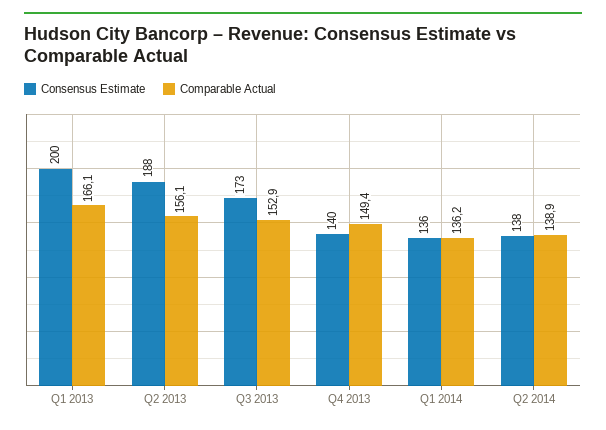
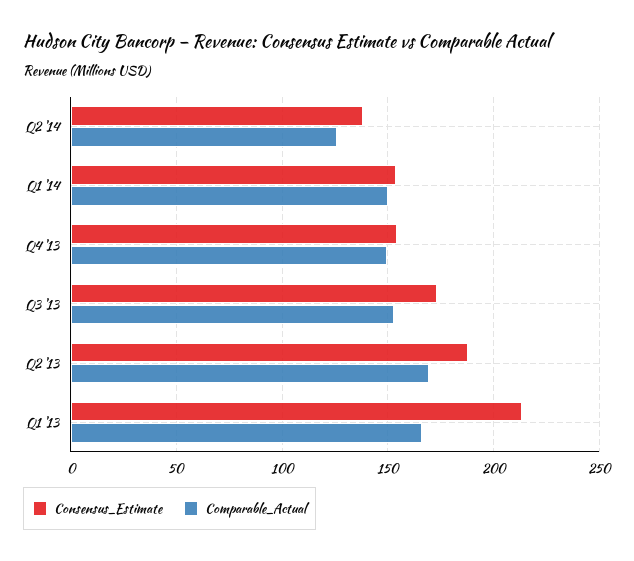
  {
    "Consensus Estimate": {
-     "Q1 2013": 200,
+     "Q1 2013": 215,
      "Q2 2013": 188,
      "Q3 2013": 173,
-     "Q4 2013": 140,
+     "Q4 2013": 155,
-     "Q1 2014": 136,
+     "Q1 2014": 155,
      "Q2 2014": 138
    },
    "Comparable Actual": {
      "Q1 2013": 166.1,
-     "Q2 2013": 156.1,
+     "Q2 2013": 170,
      "Q3 2013": 152.9,
      "Q4 2013": 149.4,
-     "Q1 2014": 136.2,
+     "Q1 2014": 150,
-     "Q2 2014": 138.9
+     "Q2 2014": 125
    }
  }

